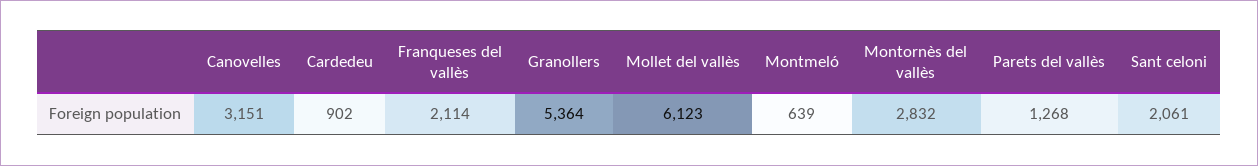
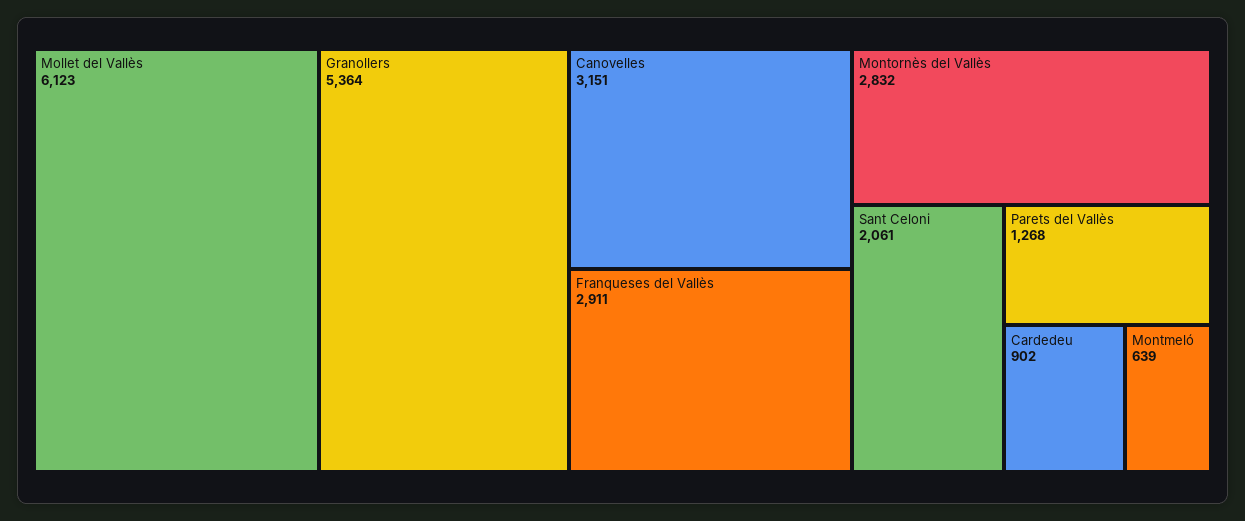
  {
    "Canovelles": 3151,
    "Cardedeu": 902,
-   "Franqueses del vallès": 2114,
+   "Franqueses del vallès": 2911,
    "Granollers": 5364,
    "Mollet del vallès": 6123,
    "Montmeló": 639,
    "Montornès del vallès": 2832,
    "Parets del vallès": 1268,
    "Sant celoni": 2061
  }

